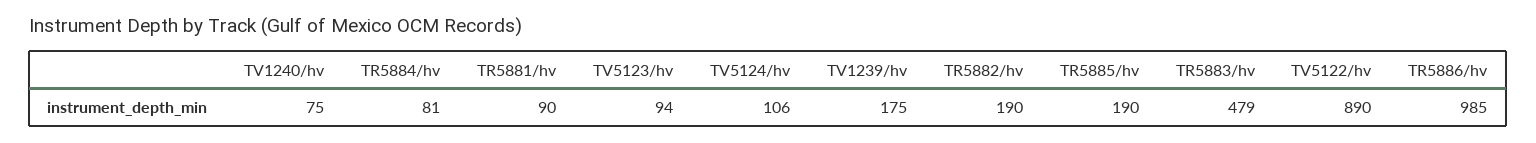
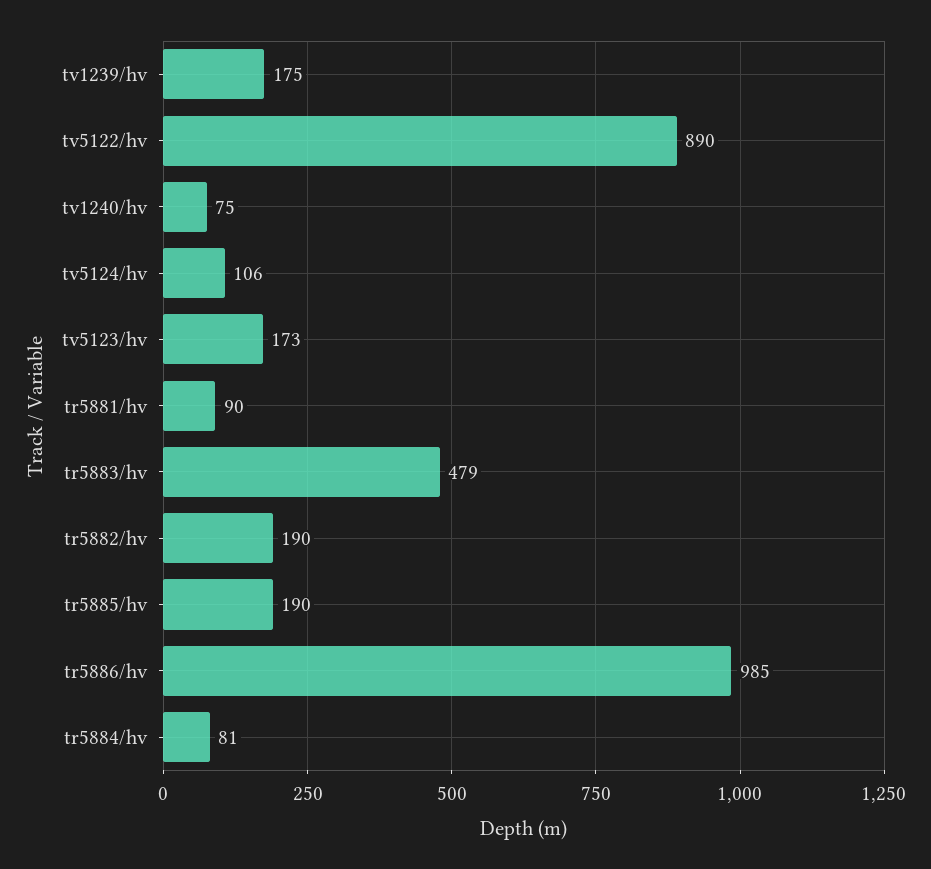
  {
    "TV1240/hv": 75,
    "TR5884/hv": 81,
    "TR5881/hv": 90,
-   "TV5123/hv": 94,
+   "TV5123/hv": 173,
    "TV5124/hv": 106,
    "TV1239/hv": 175,
    "TR5882/hv": 190,
    "TR5885/hv": 190,
    "TR5883/hv": 479,
    "TV5122/hv": 890,
    "TR5886/hv": 985
  }

